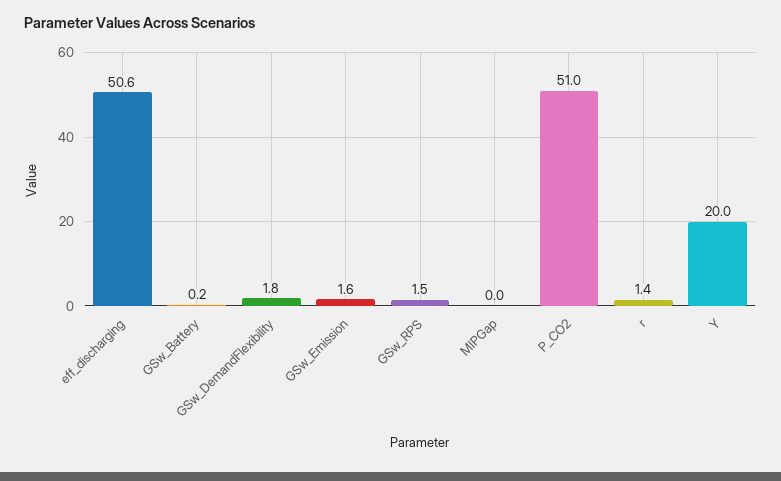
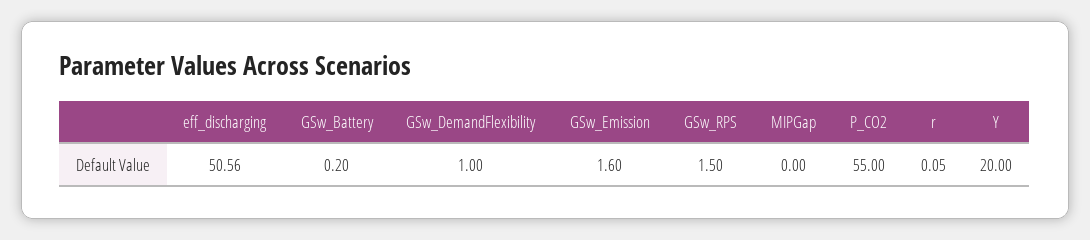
  {
    "eff_discharging": 50.56,
    "GSw_Battery": 0.2,
-   "GSw_DemandFlexibility": 1.8,
+   "GSw_DemandFlexibility": 1,
    "GSw_Emission": 1.6,
    "GSw_RPS": 1.5,
    "MIPGap": 0,
-   "P_CO2": 51,
+   "P_CO2": 55,
-   "r": 1.4,
+   "r": 0.05,
    "Y": 20
  }

